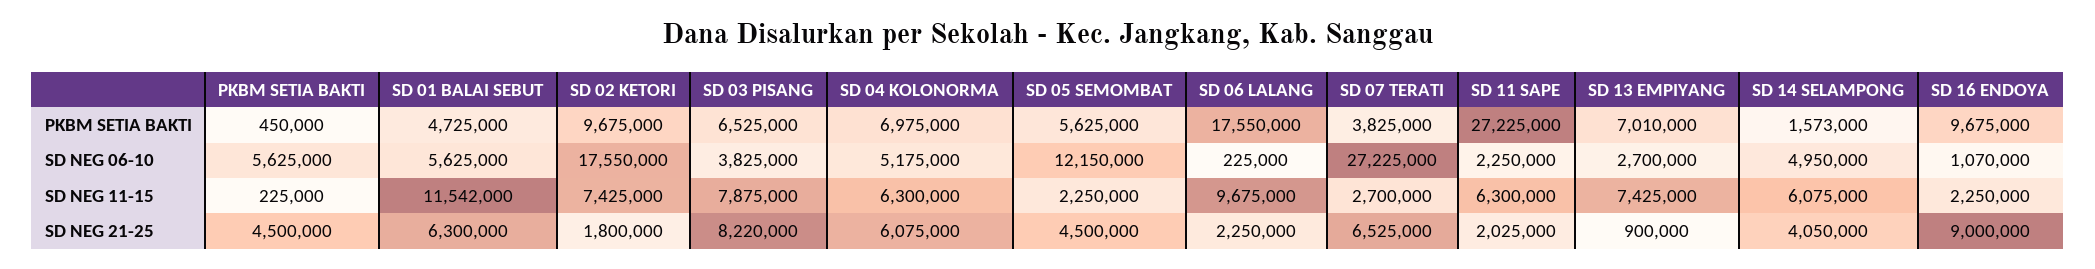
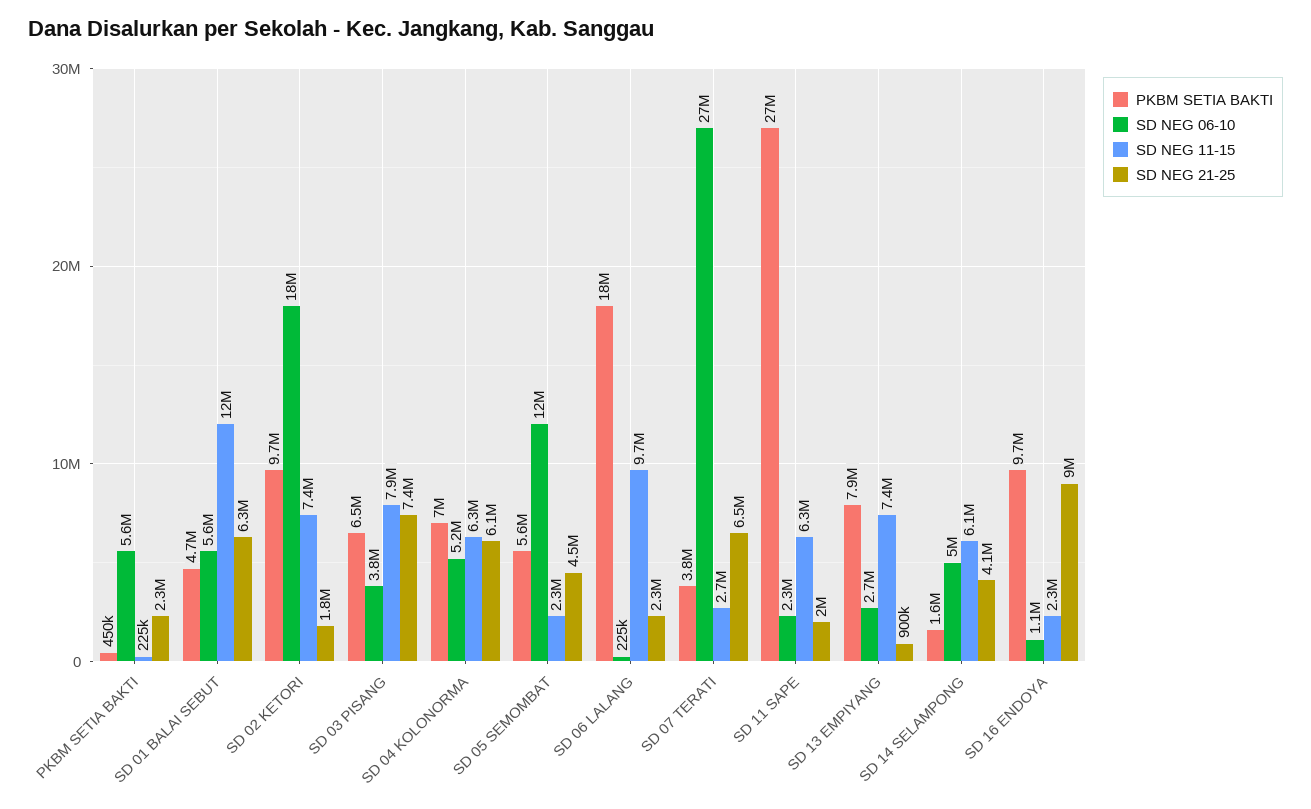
  {
    "PKBM SETIA BAKTI": {
      "PKBM SETIA BAKTI": 450000,
      "SD 01 BALAI SEBUT": 4725000,
      "SD 02 KETORI": 9675000,
      "SD 03 PISANG": 6525000,
      "SD 04 KOLONORMA": 6975000,
      "SD 05 SEMOMBAT": 5625000,
      "SD 06 LALANG": 17550000,
      "SD 07 TERATI": 3825000,
      "SD 11 SAPE": 27225000,
-     "SD 13 EMPIYANG": 7010000,
+     "SD 13 EMPIYANG": 7900000,
      "SD 14 SELAMPONG": 1573000,
      "SD 16 ENDOYA": 9675000
    },
    "SD NEG 06-10": {
      "PKBM SETIA BAKTI": 5625000,
      "SD 01 BALAI SEBUT": 5625000,
      "SD 02 KETORI": 17550000,
      "SD 03 PISANG": 3825000,
      "SD 04 KOLONORMA": 5175000,
      "SD 05 SEMOMBAT": 12150000,
      "SD 06 LALANG": 225000,
      "SD 07 TERATI": 27225000,
      "SD 11 SAPE": 2250000,
      "SD 13 EMPIYANG": 2700000,
      "SD 14 SELAMPONG": 4950000,
      "SD 16 ENDOYA": 1070000
    },
    "SD NEG 11-15": {
      "PKBM SETIA BAKTI": 225000,
      "SD 01 BALAI SEBUT": 11542000,
      "SD 02 KETORI": 7425000,
      "SD 03 PISANG": 7875000,
      "SD 04 KOLONORMA": 6300000,
      "SD 05 SEMOMBAT": 2250000,
      "SD 06 LALANG": 9675000,
      "SD 07 TERATI": 2700000,
      "SD 11 SAPE": 6300000,
      "SD 13 EMPIYANG": 7425000,
      "SD 14 SELAMPONG": 6075000,
      "SD 16 ENDOYA": 2250000
    },
    "SD NEG 21-25": {
-     "PKBM SETIA BAKTI": 4500000,
+     "PKBM SETIA BAKTI": 2300000,
      "SD 01 BALAI SEBUT": 6300000,
      "SD 02 KETORI": 1800000,
-     "SD 03 PISANG": 8220000,
+     "SD 03 PISANG": 7400000,
      "SD 04 KOLONORMA": 6075000,
      "SD 05 SEMOMBAT": 4500000,
      "SD 06 LALANG": 2250000,
      "SD 07 TERATI": 6525000,
      "SD 11 SAPE": 2025000,
      "SD 13 EMPIYANG": 900000,
      "SD 14 SELAMPONG": 4050000,
      "SD 16 ENDOYA": 9000000
    }
  }

